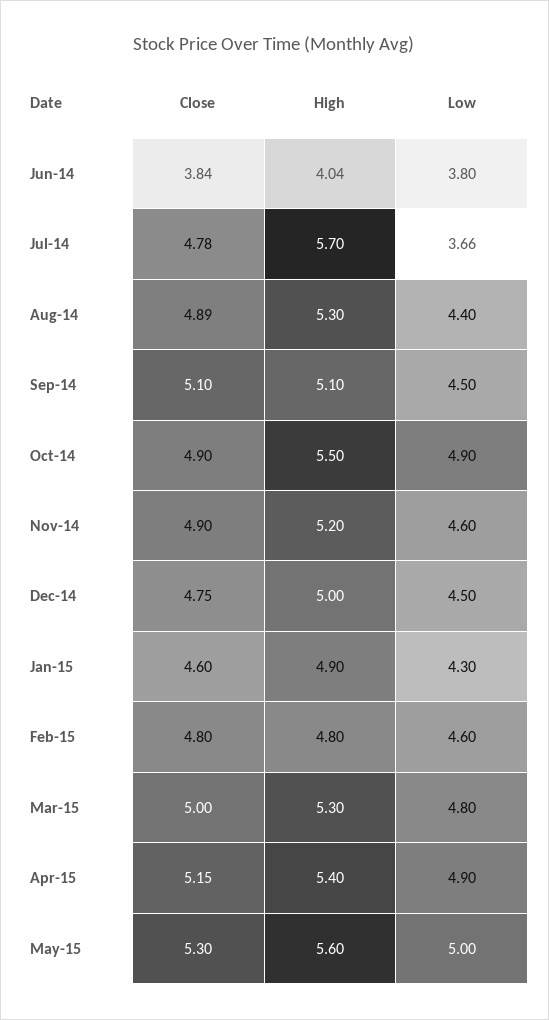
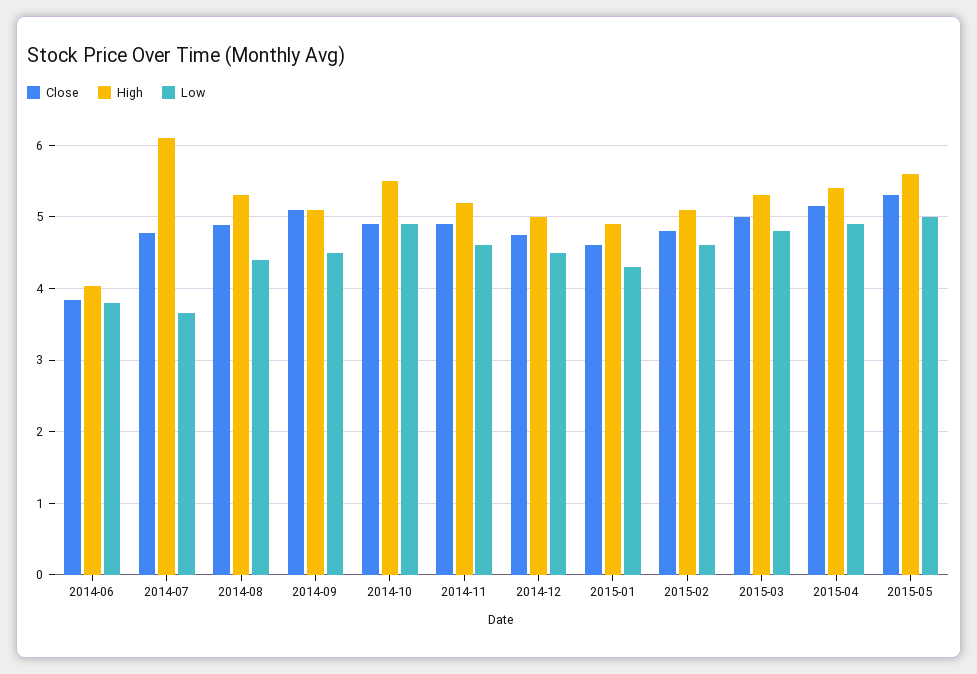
  {
    "Close": {
      "Jun-14": 3.84,
      "Jul-14": 4.78,
      "Aug-14": 4.89,
      "Sep-14": 5.1,
      "Oct-14": 4.9,
      "Nov-14": 4.9,
      "Dec-14": 4.75,
      "Jan-15": 4.6,
      "Feb-15": 4.8,
      "Mar-15": 5,
      "Apr-15": 5.15,
      "May-15": 5.3
    },
    "High": {
      "Jun-14": 4.04,
-     "Jul-14": 5.7,
+     "Jul-14": 6.1,
      "Aug-14": 5.3,
      "Sep-14": 5.1,
      "Oct-14": 5.5,
      "Nov-14": 5.2,
      "Dec-14": 5,
      "Jan-15": 4.9,
-     "Feb-15": 4.8,
+     "Feb-15": 5.1,
      "Mar-15": 5.3,
      "Apr-15": 5.4,
      "May-15": 5.6
    },
    "Low": {
      "Jun-14": 3.8,
      "Jul-14": 3.66,
      "Aug-14": 4.4,
      "Sep-14": 4.5,
      "Oct-14": 4.9,
      "Nov-14": 4.6,
      "Dec-14": 4.5,
      "Jan-15": 4.3,
      "Feb-15": 4.6,
      "Mar-15": 4.8,
      "Apr-15": 4.9,
      "May-15": 5
    }
  }

